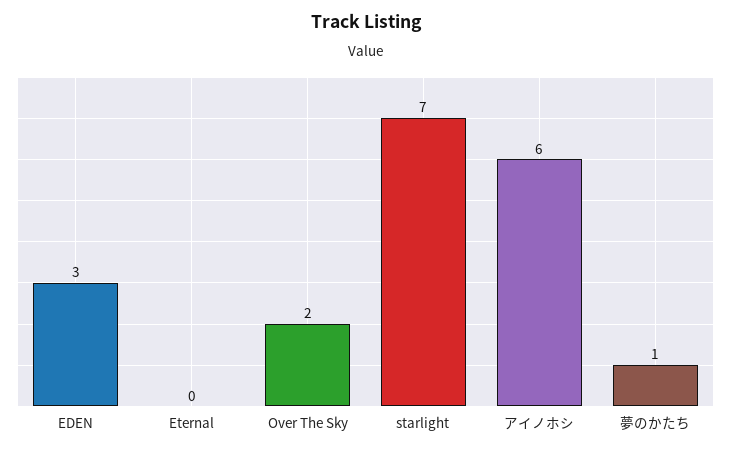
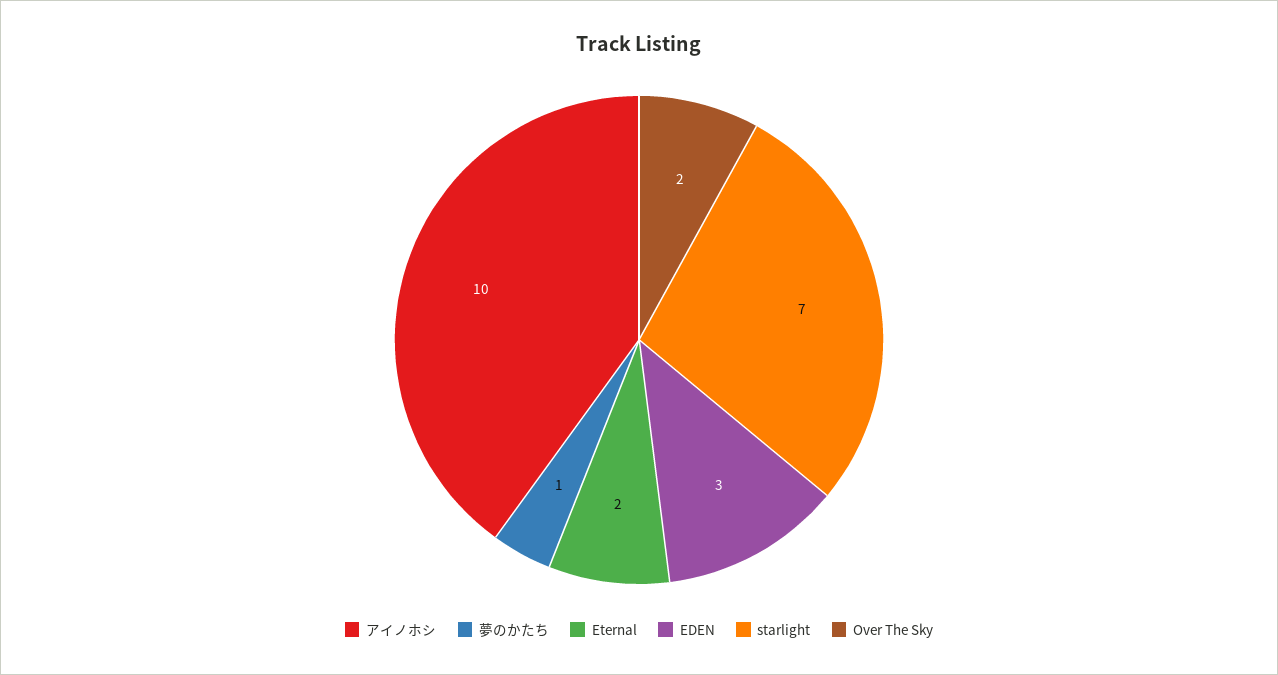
  {
    "EDEN": 3,
-   "Eternal": 0,
+   "Eternal": 2,
    "Over The Sky": 2,
    "starlight": 7,
-   "アイノホシ": 6,
+   "アイノホシ": 10,
    "夢のかたち": 1
  }

